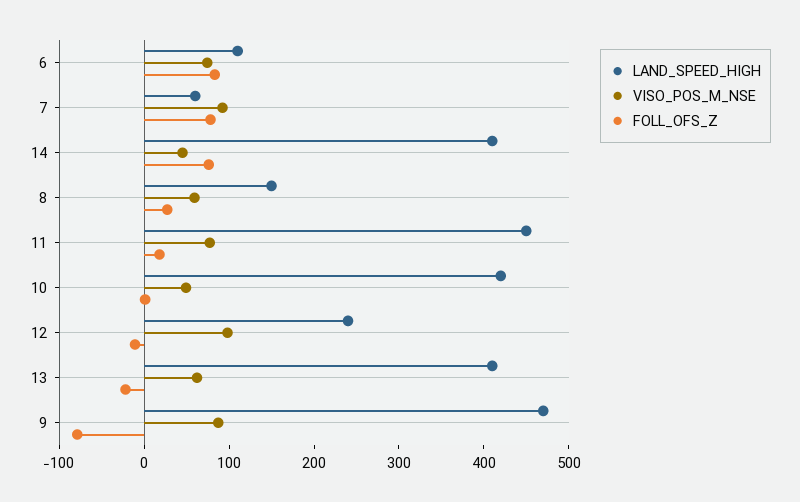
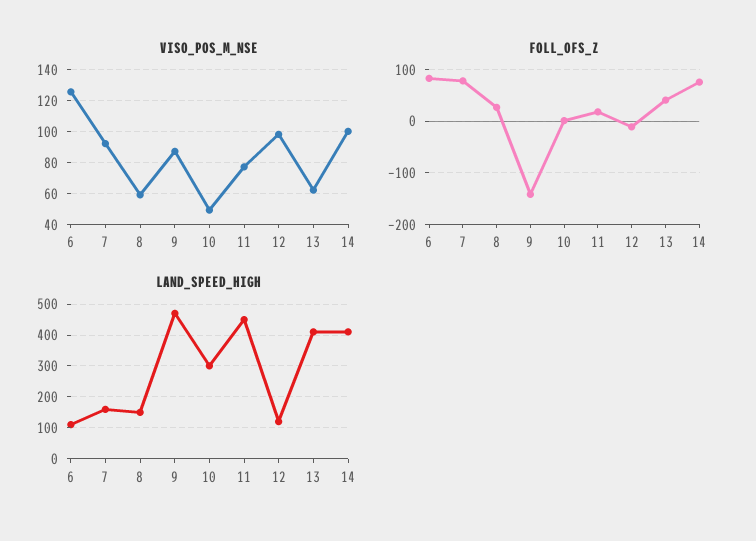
  {
    "LAND_SPEED_HIGH": {
      "6": 120,
-     "7": 60,
+     "7": 160,
      "14": 420,
      "8": 160,
      "11": 460,
-     "10": 420,
+     "10": 300,
-     "12": 240,
+     "12": 120,
      "13": 420,
      "9": 480
    },
    "VISO_POS_M_NSE": {
-     "6": 80,
+     "6": 125,
      "7": 90,
-     "14": 40,
+     "14": 100,
      "8": 60,
      "11": 75,
      "10": 50,
      "12": 100,
      "13": 60,
      "9": 85
    },
    "FOLL_OFS_Z": {
      "6": 80,
      "7": 80,
      "14": 80,
      "8": 20,
      "11": 20,
      "10": 0,
      "12": -20,
-     "13": -20,
+     "13": 40,
-     "9": -80
+     "9": -140
    }
  }

